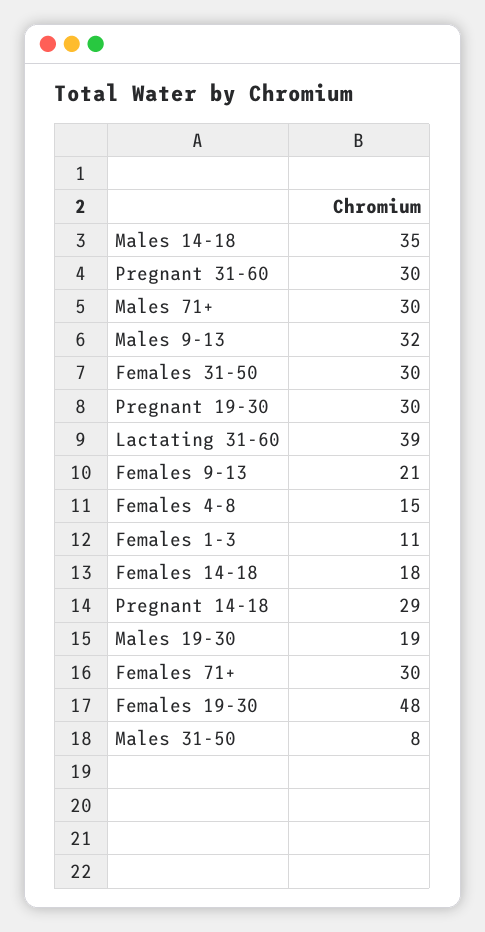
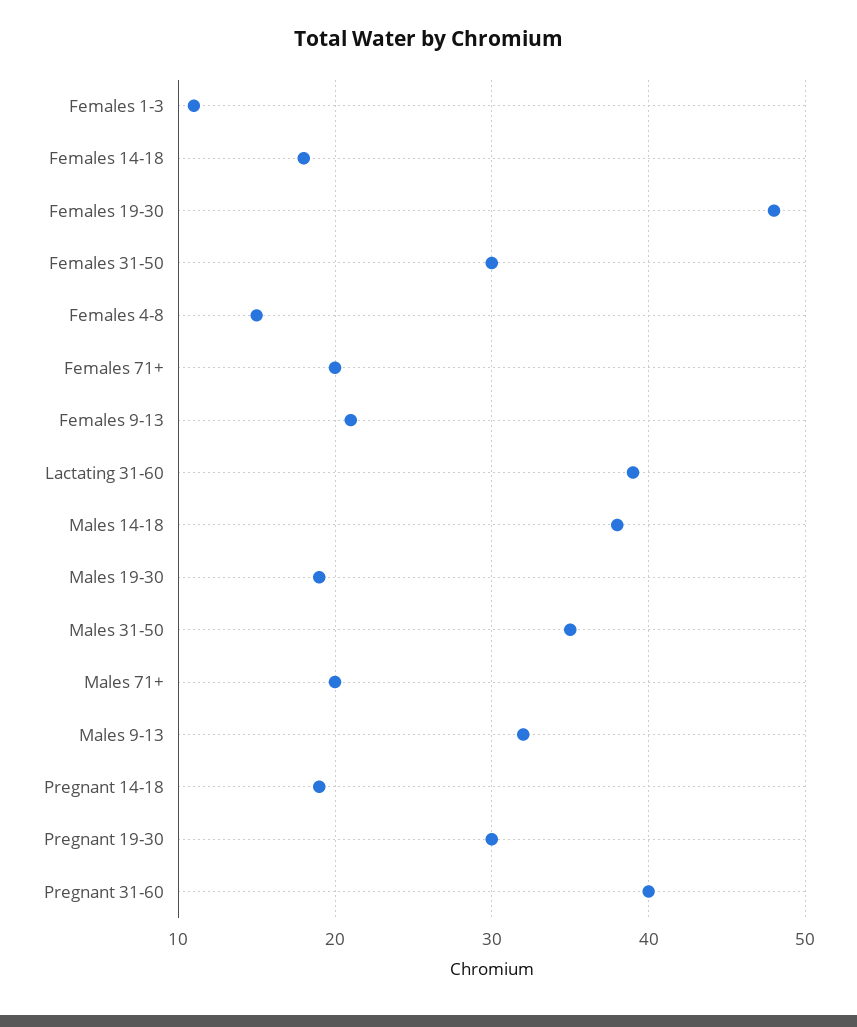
  {
-   "Males 14-18": 35,
+   "Males 14-18": 38,
-   "Pregnant 31-60": 30,
+   "Pregnant 31-60": 40,
-   "Males 71+": 30,
+   "Males 71+": 20,
    "Males 9-13": 32,
    "Females 31-50": 30,
    "Pregnant 19-30": 30,
    "Lactating 31-60": 39,
    "Females 9-13": 21,
    "Females 4-8": 15,
    "Females 1-3": 11,
    "Females 14-18": 18,
-   "Pregnant 14-18": 29,
+   "Pregnant 14-18": 19,
    "Males 19-30": 19,
-   "Females 71+": 30,
+   "Females 71+": 20,
    "Females 19-30": 48,
-   "Males 31-50": 8
+   "Males 31-50": 35
  }

